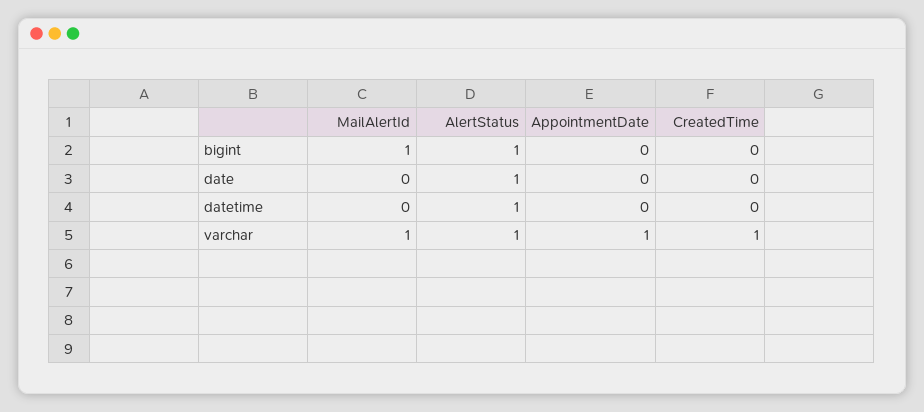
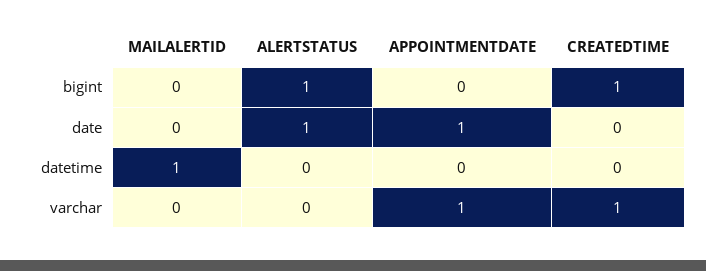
  {
    "MailAlertId": {
-     "bigint": 1,
+     "bigint": 0,
      "date": 0,
-     "datetime": 0,
+     "datetime": 1,
-     "varchar": 1
+     "varchar": 0
    },
    "AlertStatus": {
      "bigint": 1,
      "date": 1,
-     "datetime": 1,
+     "datetime": 0,
-     "varchar": 1
+     "varchar": 0
    },
    "AppointmentDate": {
      "bigint": 0,
-     "date": 0,
+     "date": 1,
      "datetime": 0,
      "varchar": 1
    },
    "CreatedTime": {
-     "bigint": 0,
+     "bigint": 1,
      "date": 0,
      "datetime": 0,
      "varchar": 1
    }
  }

